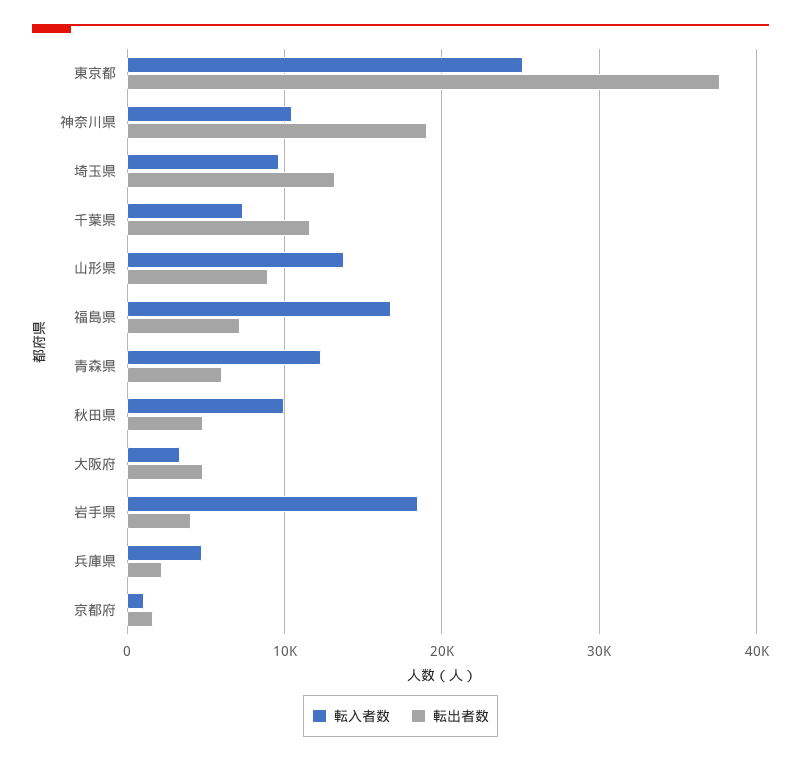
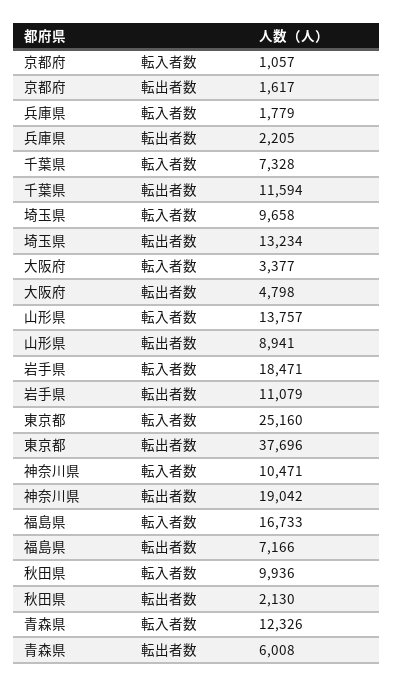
  {
    "転入者数": {
      "東京都": 25160,
      "神奈川県": 10471,
      "埼玉県": 9658,
      "千葉県": 7328,
      "山形県": 13757,
      "福島県": 16733,
      "青森県": 12326,
      "秋田県": 9936,
      "大阪府": 3377,
      "岩手県": 18471,
-     "兵庫県": 5000,
+     "兵庫県": 1779,
      "京都府": 1057
    },
    "転出者数": {
      "東京都": 37696,
      "神奈川県": 19042,
      "埼玉県": 13234,
      "千葉県": 11594,
      "山形県": 8941,
      "福島県": 7166,
      "青森県": 6008,
-     "秋田県": 5000,
+     "秋田県": 2130,
      "大阪府": 4798,
-     "岩手県": 4000,
+     "岩手県": 11079,
      "兵庫県": 2205,
      "京都府": 1617
    }
  }

